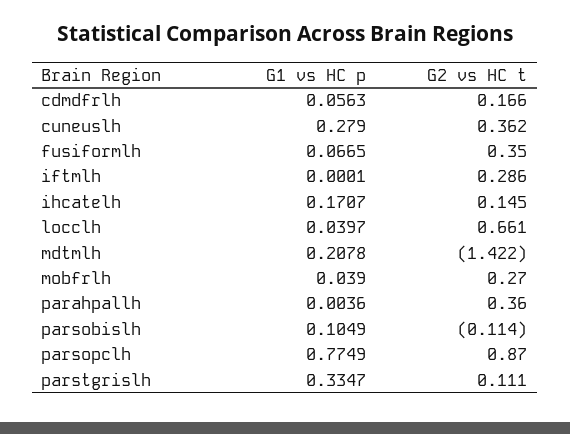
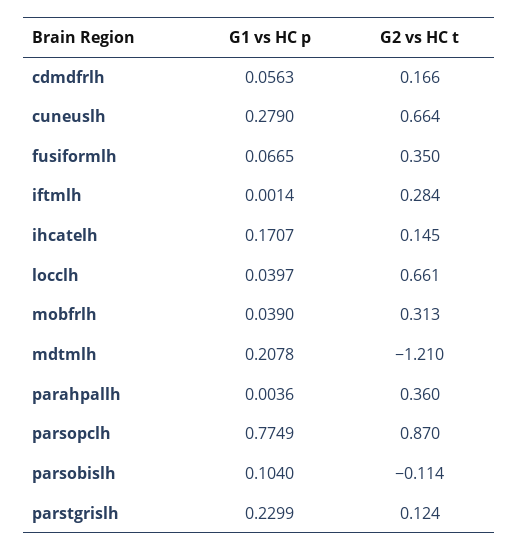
  {
    "G1 vs HC p": {
      "cdmdfrlh": 0.0563,
      "cuneuslh": 0.279,
      "fusiformlh": 0.0665,
-     "iftmlh": 0.0001,
+     "iftmlh": 0.0014,
      "ihcatelh": 0.1707,
      "locclh": 0.0397,
      "mdtmlh": 0.2078,
      "mobfrlh": 0.039,
      "parahpallh": 0.0036,
-     "parsobislh": 0.1049,
+     "parsobislh": 0.104,
      "parsopclh": 0.7749,
-     "parstgrislh": 0.3347
+     "parstgrislh": 0.2299
    },
    "G2 vs HC t": {
      "cdmdfrlh": 0.166,
-     "cuneuslh": 0.362,
+     "cuneuslh": 0.664,
      "fusiformlh": 0.35,
-     "iftmlh": 0.286,
+     "iftmlh": 0.284,
      "ihcatelh": 0.145,
      "locclh": 0.661,
-     "mdtmlh": -1.422,
+     "mdtmlh": -1.21,
-     "mobfrlh": 0.27,
+     "mobfrlh": 0.313,
      "parahpallh": 0.36,
      "parsobislh": -0.114,
      "parsopclh": 0.87,
-     "parstgrislh": 0.111
+     "parstgrislh": 0.124
    }
  }

